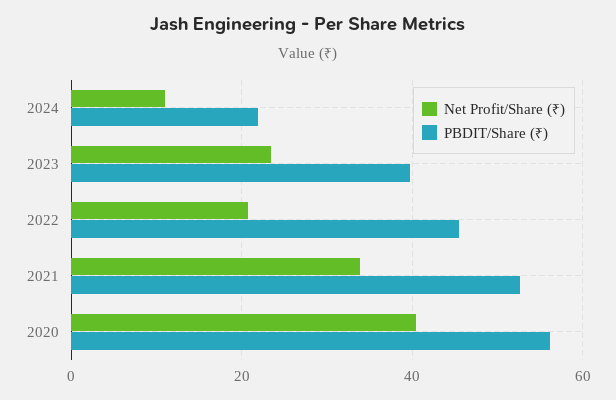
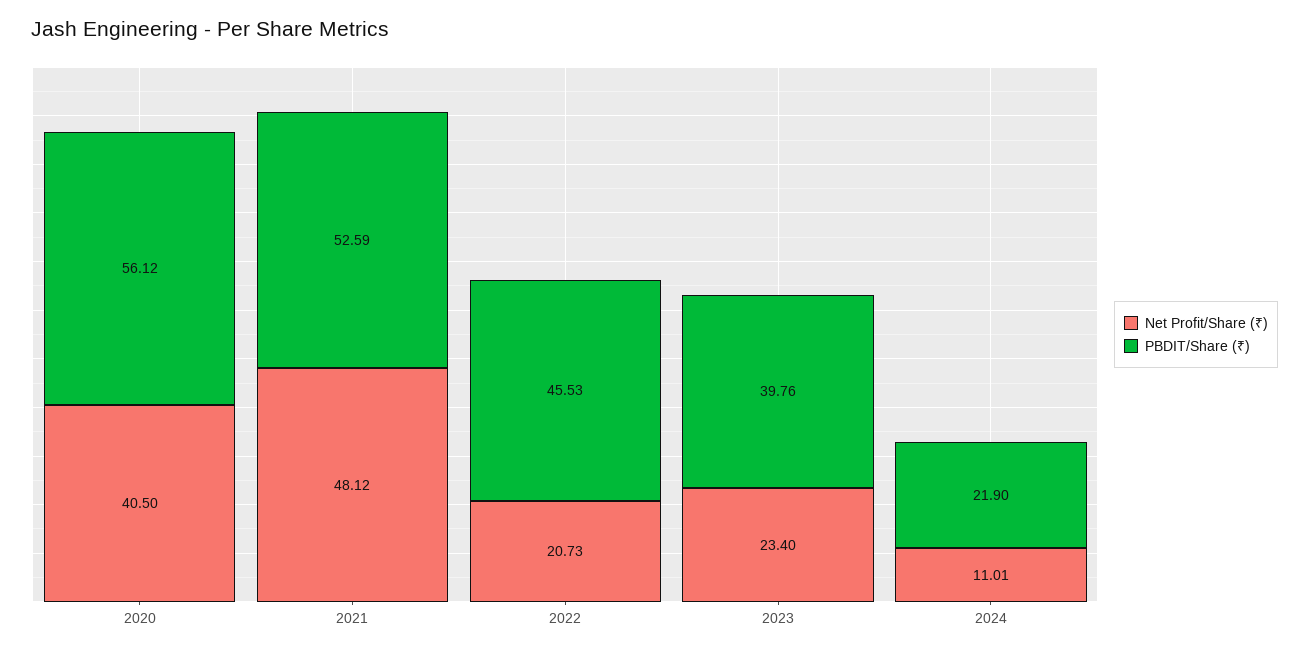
  {
    "Net Profit/Share (₹)": {
      "2024": 11.01,
      "2023": 23.4,
      "2022": 20.73,
-     "2021": 34,
+     "2021": 48.12,
      "2020": 40.5
    },
    "PBDIT/Share (₹)": {
      "2024": 21.9,
      "2023": 39.76,
      "2022": 45.53,
      "2021": 52.59,
      "2020": 56.12
    }
  }

